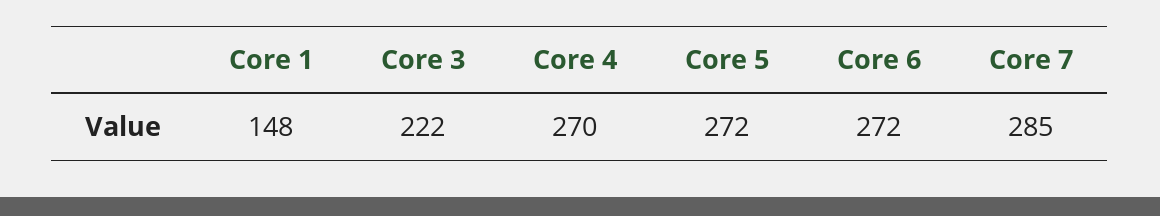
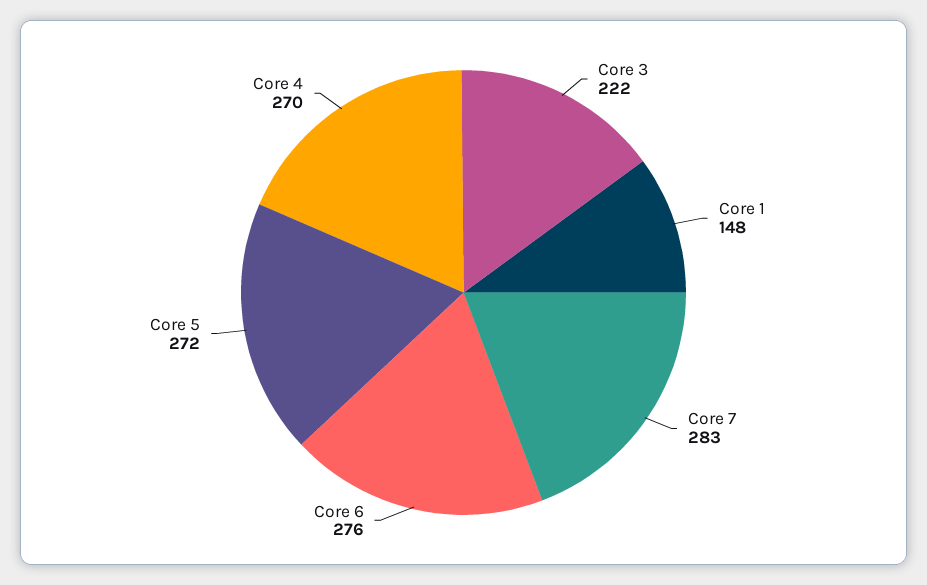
  {
    "Core 1": 148,
    "Core 3": 222,
    "Core 4": 270,
    "Core 5": 272,
-   "Core 6": 272,
+   "Core 6": 276,
-   "Core 7": 285
+   "Core 7": 283
  }

